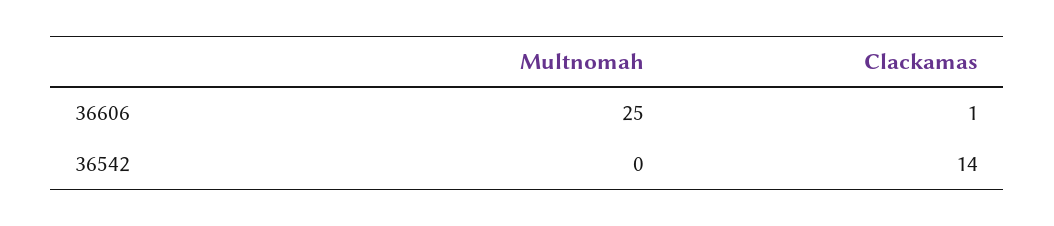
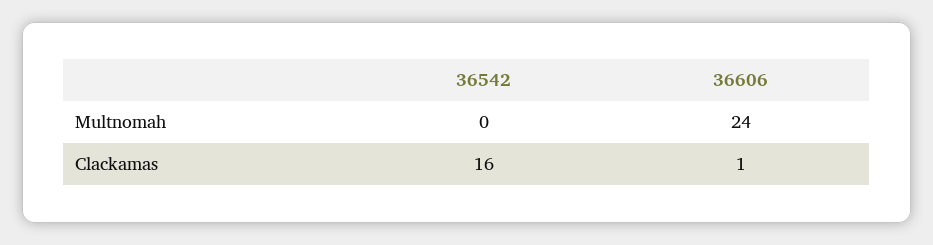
  {
    "Multnomah": {
-     "36606": 25,
+     "36606": 24,
      "36542": 0
    },
    "Clackamas": {
      "36606": 1,
-     "36542": 14
+     "36542": 16
    }
  }

